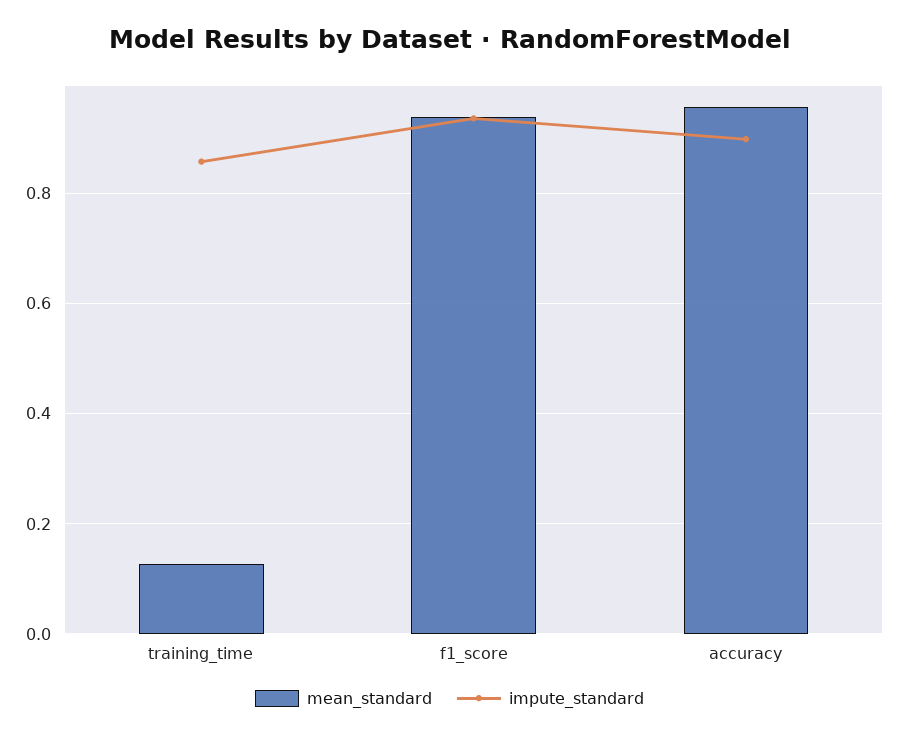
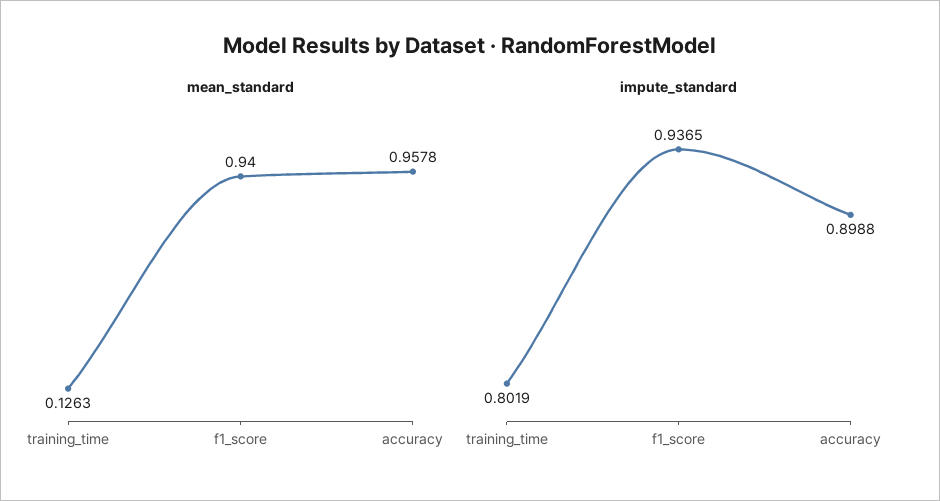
  {
    "mean_standard": {
      "training_time": 0.1263,
      "f1_score": 0.94,
      "accuracy": 0.9578
    },
    "impute_standard": {
-     "training_time": 0.86,
+     "training_time": 0.8019,
      "f1_score": 0.9365,
      "accuracy": 0.8988
    }
  }

